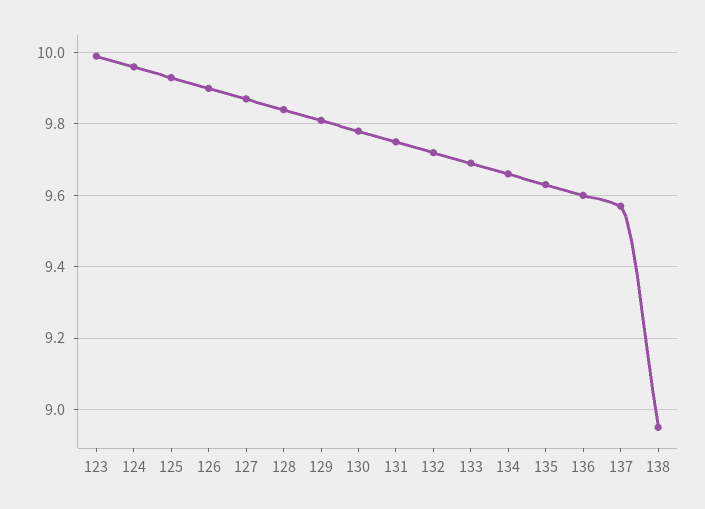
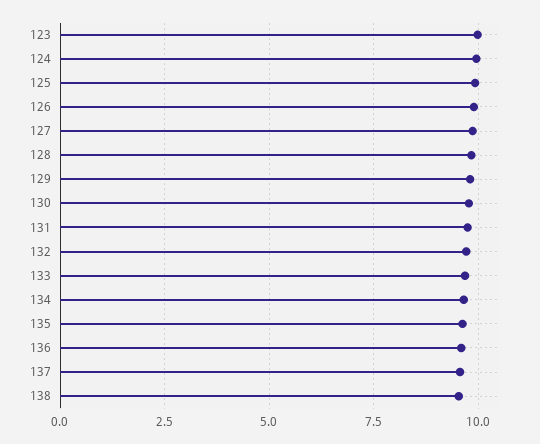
  {
    "123": 10,
    "124": 9.95,
    "125": 9.95,
    "126": 9.9,
    "127": 9.85,
    "128": 9.85,
    "129": 9.8,
    "130": 9.8,
    "131": 9.75,
    "132": 9.7,
    "133": 9.7,
    "134": 9.65,
    "135": 9.65,
    "136": 9.6,
    "137": 9.55,
-   "138": 8.95
+   "138": 9.5
  }

